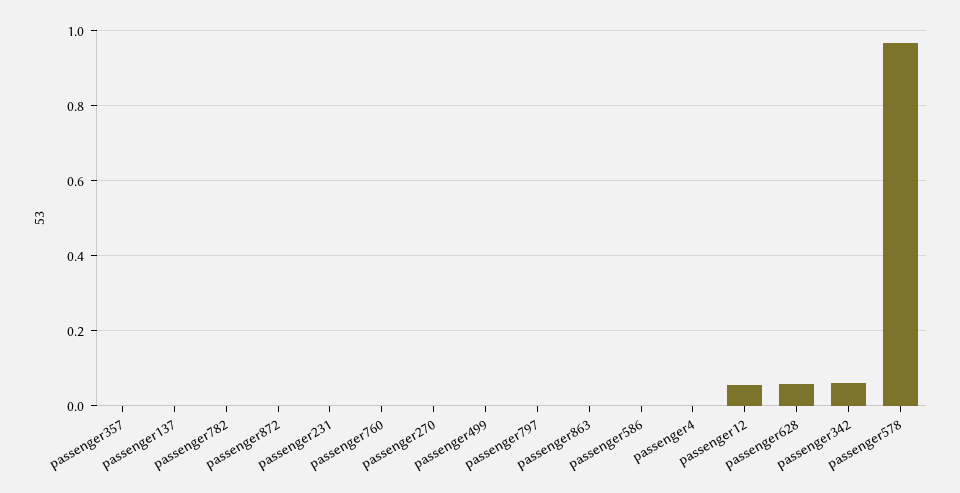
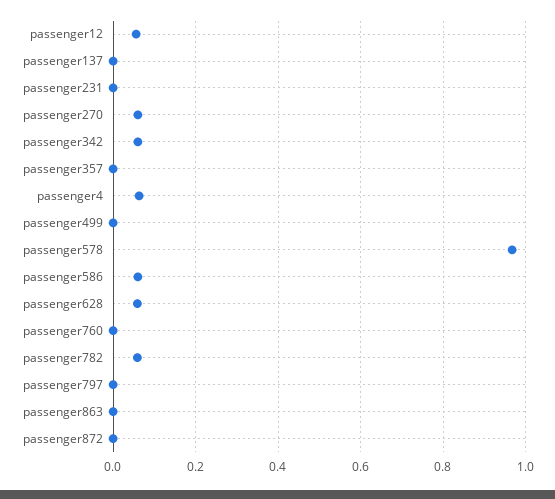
  {
    "passenger357": 0,
    "passenger137": 0,
-   "passenger782": 0,
+   "passenger782": 0.06,
    "passenger872": 0,
    "passenger231": 0,
    "passenger760": 0,
-   "passenger270": 0,
+   "passenger270": 0.06,
    "passenger499": 0,
    "passenger797": 0,
    "passenger863": 0,
-   "passenger586": 0,
+   "passenger586": 0.06,
-   "passenger4": 0,
+   "passenger4": 0.06,
    "passenger12": 0.06,
    "passenger628": 0.06,
    "passenger342": 0.06,
    "passenger578": 0.96
  }

